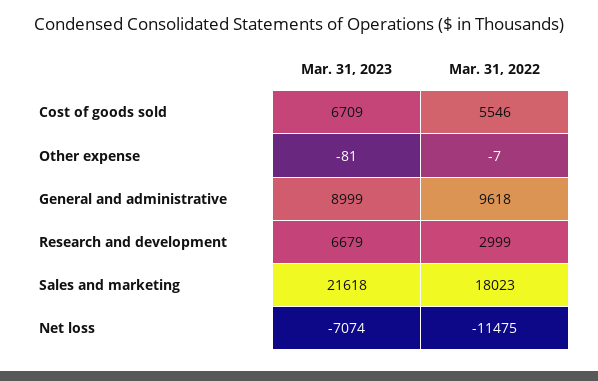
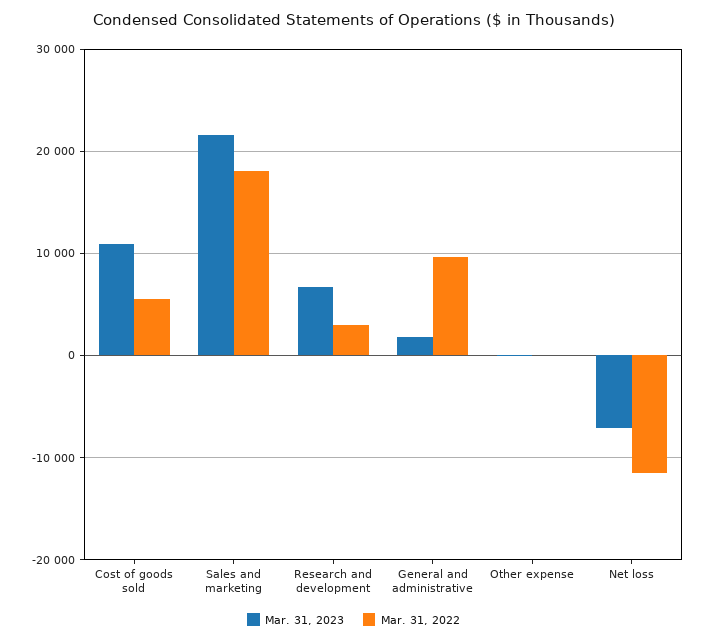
  {
    "Mar. 31, 2023": {
-     "Cost of goods sold": 6709,
+     "Cost of goods sold": 11000,
      "Other expense": -81,
-     "General and administrative": 8999,
+     "General and administrative": 2000,
      "Research and development": 6679,
      "Sales and marketing": 21618,
      "Net loss": -7074
    },
    "Mar. 31, 2022": {
      "Cost of goods sold": 5546,
      "Other expense": -7,
      "General and administrative": 9618,
      "Research and development": 2999,
      "Sales and marketing": 18023,
      "Net loss": -11475
    }
  }

